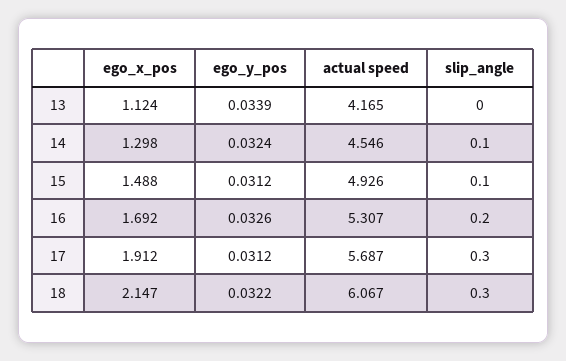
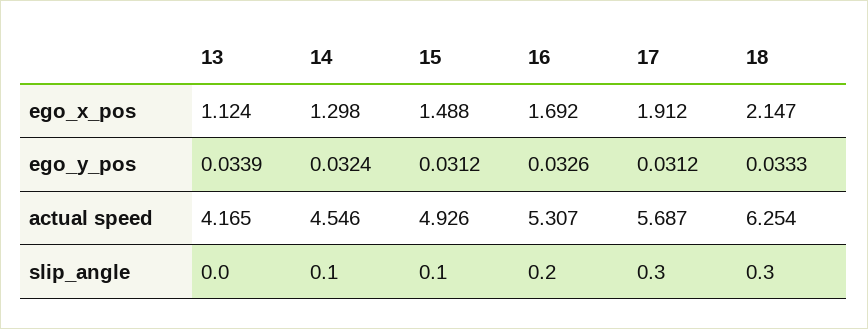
  {
    "ego_x_pos": {
      "13": 1.124,
      "14": 1.298,
      "15": 1.488,
      "16": 1.692,
      "17": 1.912,
      "18": 2.147
    },
    "ego_y_pos": {
      "13": 0.0339,
      "14": 0.0324,
      "15": 0.0312,
      "16": 0.0326,
      "17": 0.0312,
-     "18": 0.0322
+     "18": 0.0333
    },
    "actual speed": {
      "13": 4.165,
      "14": 4.546,
      "15": 4.926,
      "16": 5.307,
      "17": 5.687,
-     "18": 6.067
+     "18": 6.254
    },
    "slip_angle": {
      "13": 0,
      "14": 0.1,
      "15": 0.1,
      "16": 0.2,
      "17": 0.3,
      "18": 0.3
    }
  }

